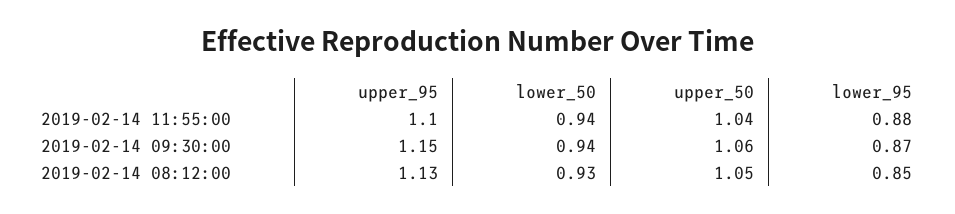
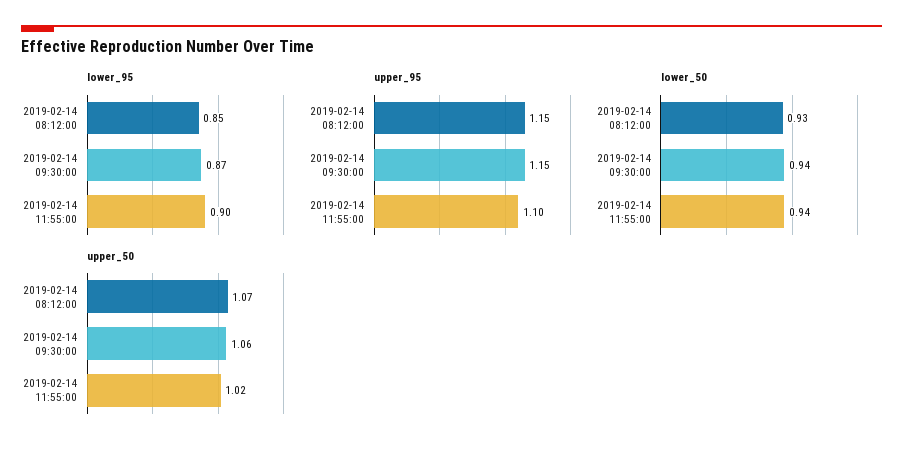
  {
    "upper_95": {
      "2019-02-14 11:55:00": 1.1,
      "2019-02-14 09:30:00": 1.15,
-     "2019-02-14 08:12:00": 1.13
+     "2019-02-14 08:12:00": 1.15
    },
    "lower_50": {
      "2019-02-14 11:55:00": 0.94,
      "2019-02-14 09:30:00": 0.94,
      "2019-02-14 08:12:00": 0.93
    },
    "upper_50": {
-     "2019-02-14 11:55:00": 1.04,
+     "2019-02-14 11:55:00": 1.02,
      "2019-02-14 09:30:00": 1.06,
-     "2019-02-14 08:12:00": 1.05
+     "2019-02-14 08:12:00": 1.07
    },
    "lower_95": {
-     "2019-02-14 11:55:00": 0.88,
+     "2019-02-14 11:55:00": 0.9,
      "2019-02-14 09:30:00": 0.87,
      "2019-02-14 08:12:00": 0.85
    }
  }

